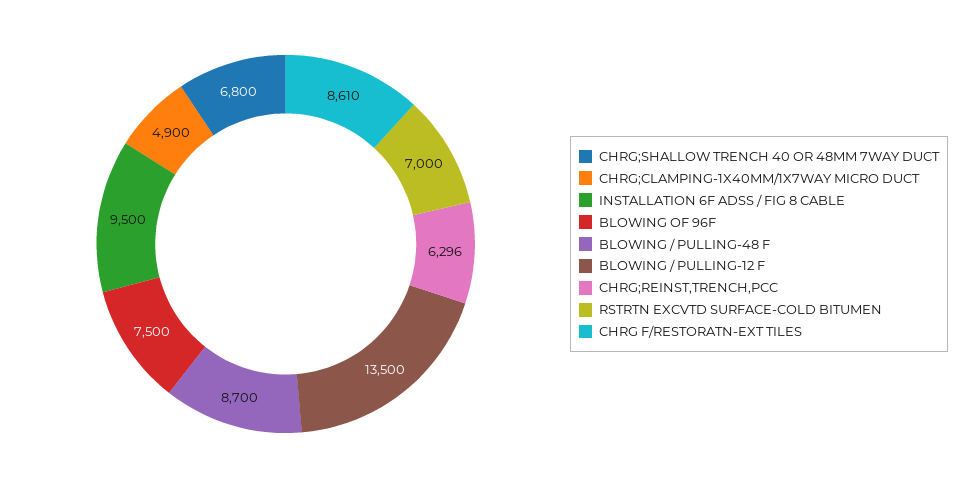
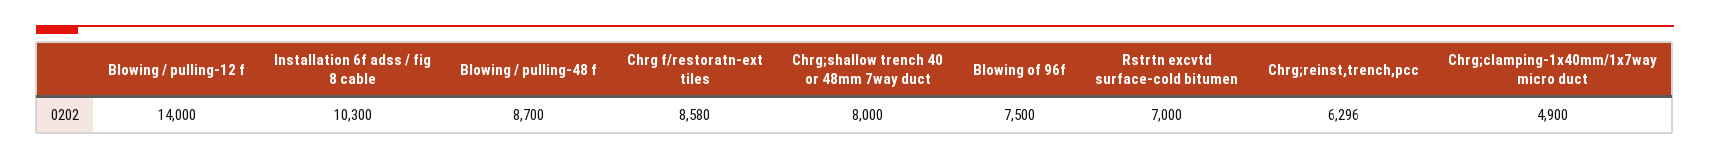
  {
-   "CHRG;SHALLOW TRENCH 40 OR 48MM 7WAY DUCT": 6800,
+   "CHRG;SHALLOW TRENCH 40 OR 48MM 7WAY DUCT": 8000,
    "CHRG;CLAMPING-1X40MM/1X7WAY MICRO DUCT": 4900,
-   "INSTALLATION 6F ADSS / FIG 8 CABLE": 9500,
+   "INSTALLATION 6F ADSS / FIG 8 CABLE": 10300,
    "BLOWING OF 96F": 7500,
    "BLOWING / PULLING-48 F": 8700,
-   "BLOWING / PULLING-12 F": 13500,
+   "BLOWING / PULLING-12 F": 14000,
    "CHRG;REINST,TRENCH,PCC": 6296,
    "RSTRTN EXCVTD SURFACE-COLD BITUMEN": 7000,
-   "CHRG F/RESTORATN-EXT TILES": 8610
+   "CHRG F/RESTORATN-EXT TILES": 8580
  }

